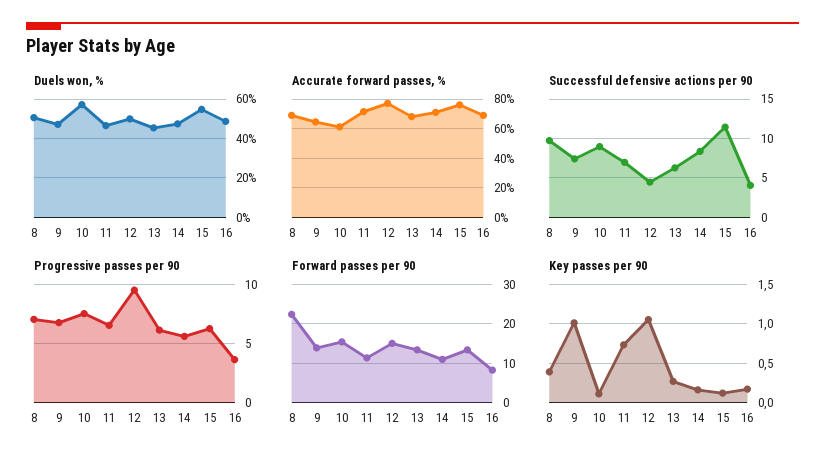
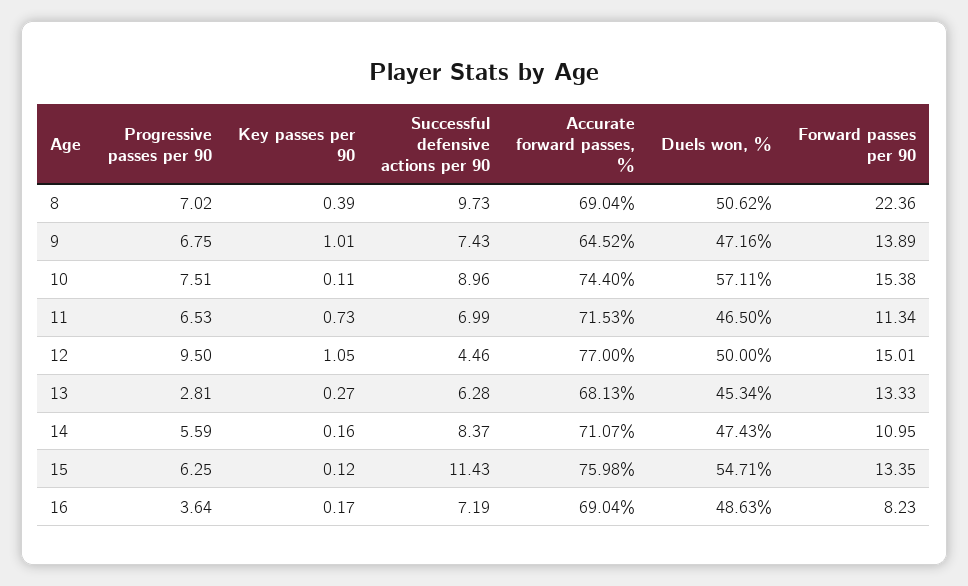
  {
    "Duels won, %": {
      "8": 50.62,
      "9": 47.16,
      "10": 57.11,
      "11": 46.5,
      "12": 50,
      "13": 45.34,
      "14": 47.43,
      "15": 54.71,
      "16": 48.63
    },
    "Accurate forward passes, %": {
      "8": 69.04,
      "9": 64.52,
-     "10": 60,
+     "10": 74.4,
      "11": 71.53,
      "12": 77,
      "13": 68.13,
      "14": 71.07,
      "15": 75.98,
      "16": 69.04
    },
    "Successful defensive actions per 90": {
      "8": 9.73,
      "9": 7.43,
      "10": 8.96,
      "11": 6.99,
      "12": 4.46,
      "13": 6.28,
      "14": 8.37,
      "15": 11.43,
-     "16": 4
+     "16": 7.19
    },
    "Progressive passes per 90": {
      "8": 7.02,
      "9": 6.75,
      "10": 7.51,
      "11": 6.53,
      "12": 9.5,
-     "13": 6,
+     "13": 2.81,
      "14": 5.59,
      "15": 6.25,
      "16": 3.64
    },
    "Forward passes per 90": {
      "8": 22.36,
      "9": 13.89,
      "10": 15.38,
      "11": 11.34,
      "12": 15.01,
      "13": 13.33,
      "14": 10.95,
      "15": 13.35,
      "16": 8.23
    },
    "Key passes per 90": {
      "8": 0.39,
      "9": 1.01,
      "10": 0.11,
      "11": 0.73,
      "12": 1.05,
      "13": 0.27,
      "14": 0.16,
      "15": 0.12,
      "16": 0.17
    }
  }

